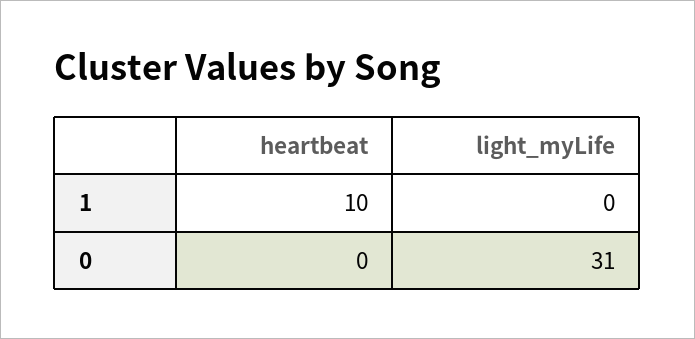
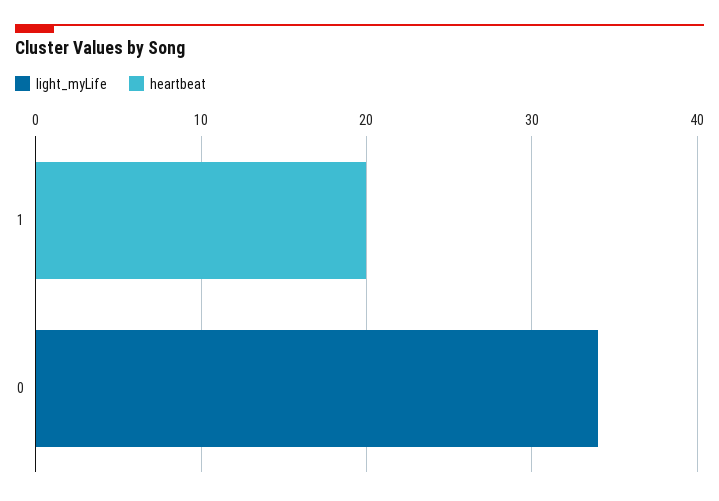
  {
    "heartbeat": {
-     "1": 10,
+     "1": 20,
      "0": 0
    },
    "light_myLife": {
      "1": 0,
-     "0": 31
+     "0": 34
    }
  }

